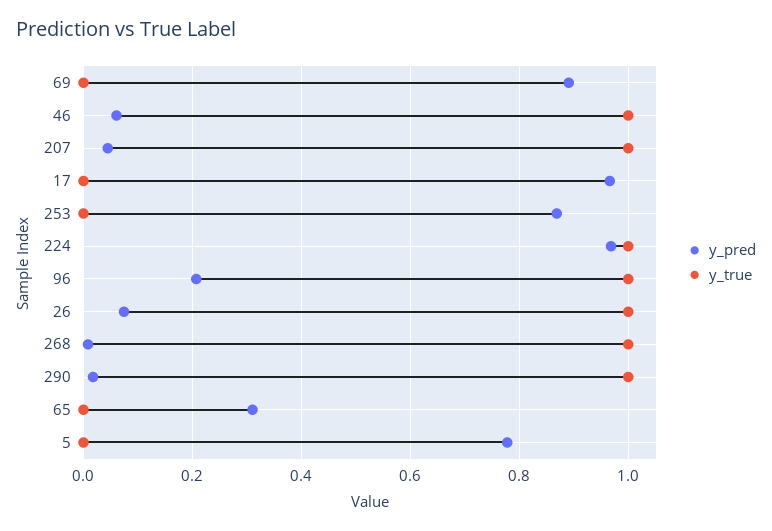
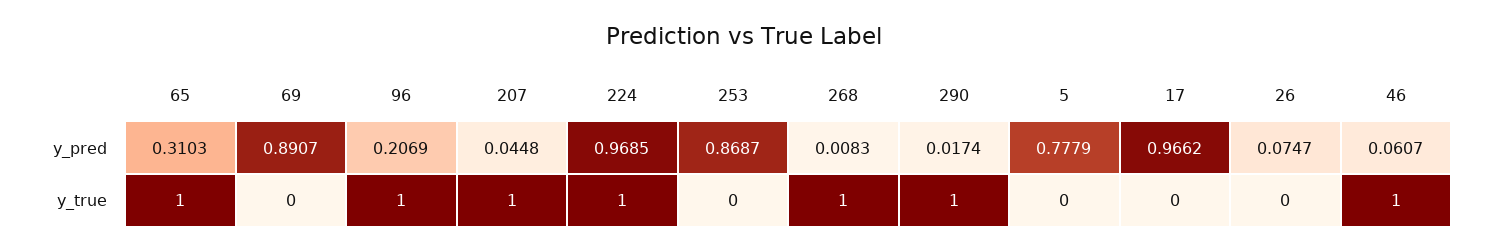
  {
    "y_pred": {
      "69": 0.8907,
      "46": 0.0607,
      "207": 0.0448,
      "17": 0.9662,
      "253": 0.8687,
      "224": 0.9685,
      "96": 0.2069,
      "26": 0.0747,
      "268": 0.0083,
      "290": 0.0174,
      "65": 0.3103,
      "5": 0.7779
    },
    "y_true": {
      "69": 0,
      "46": 1,
      "207": 1,
      "17": 0,
      "253": 0,
      "224": 1,
      "96": 1,
-     "26": 1,
+     "26": 0,
      "268": 1,
      "290": 1,
-     "65": 0,
+     "65": 1,
      "5": 0
    }
  }

